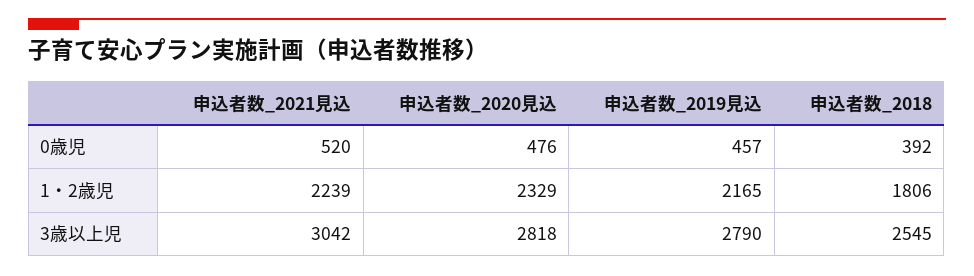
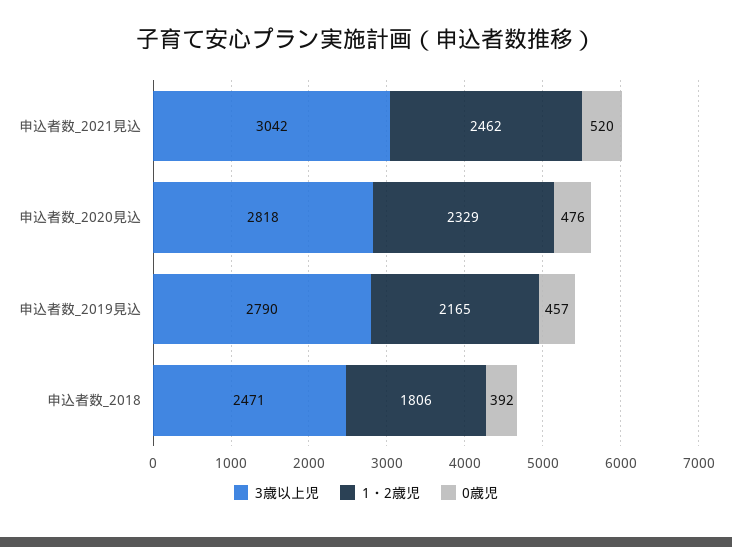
  {
    "0歳児": {
      "申込者数_2021見込": 520,
      "申込者数_2020見込": 476,
      "申込者数_2019見込": 457,
      "申込者数_2018": 392
    },
    "1・2歳児": {
-     "申込者数_2021見込": 2239,
+     "申込者数_2021見込": 2462,
      "申込者数_2020見込": 2329,
      "申込者数_2019見込": 2165,
      "申込者数_2018": 1806
    },
    "3歳以上児": {
      "申込者数_2021見込": 3042,
      "申込者数_2020見込": 2818,
      "申込者数_2019見込": 2790,
-     "申込者数_2018": 2545
+     "申込者数_2018": 2471
    }
  }

